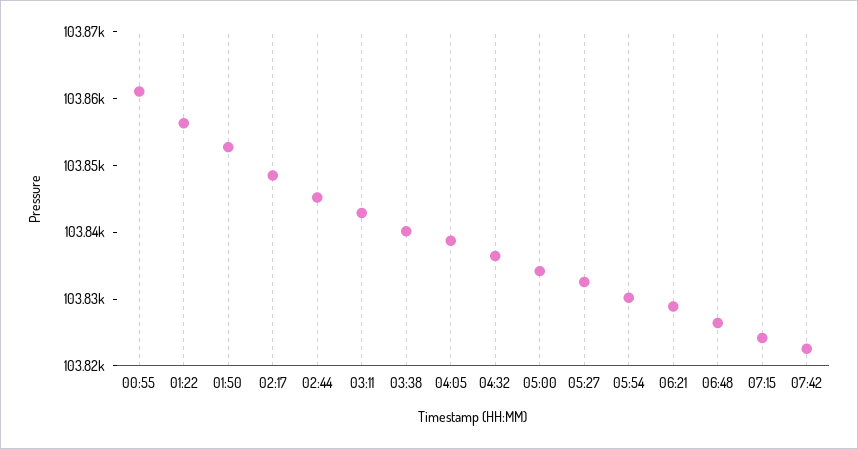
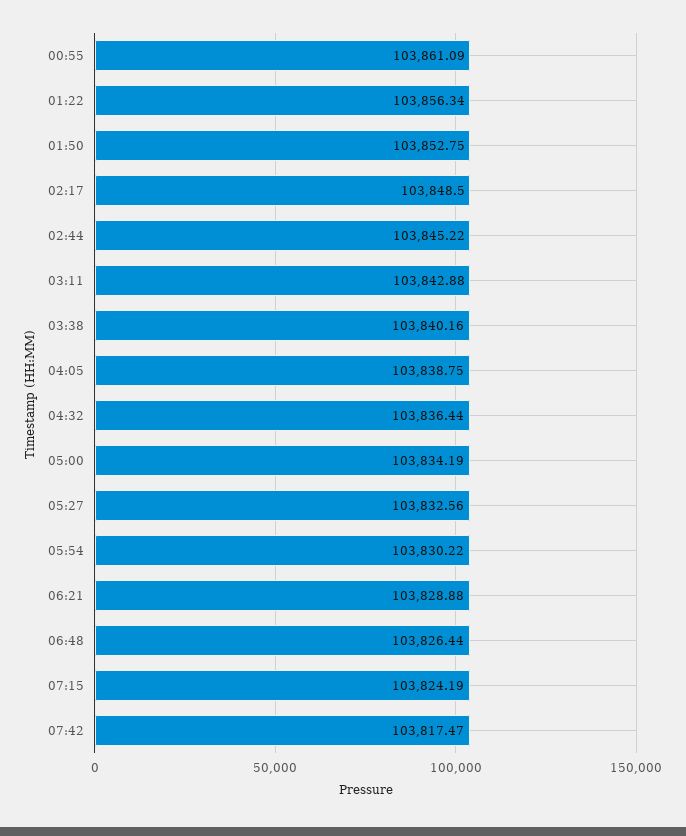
  {
    "00:55": 103861.09,
    "01:22": 103856.34,
    "01:50": 103852.75,
    "02:17": 103848.5,
    "02:44": 103845.22,
    "03:11": 103842.88,
    "03:38": 103840.16,
    "04:05": 103838.75,
    "04:32": 103836.44,
    "05:00": 103834.19,
    "05:27": 103832.56,
    "05:54": 103830.22,
    "06:21": 103828.88,
    "06:48": 103826.44,
    "07:15": 103824.19,
-   "07:42": 103822
+   "07:42": 103817.47
  }

